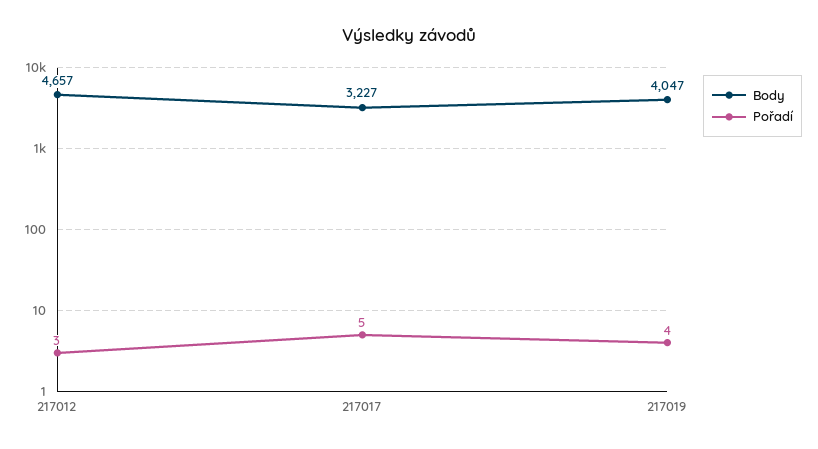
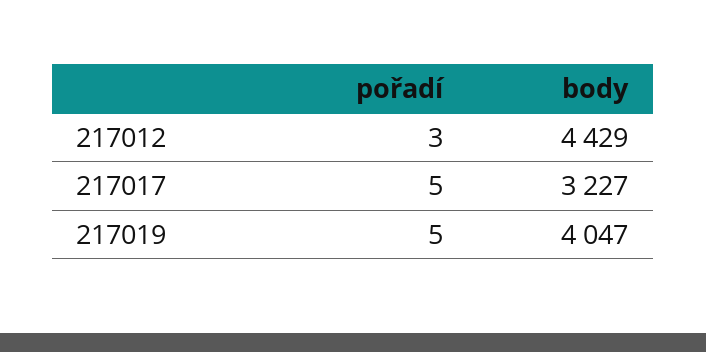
  {
    "Body": {
-     "217012": 4657,
+     "217012": 4429,
      "217017": 3227,
      "217019": 4047
    },
    "Pořadí": {
      "217012": 3,
      "217017": 5,
-     "217019": 4
+     "217019": 5
    }
  }

